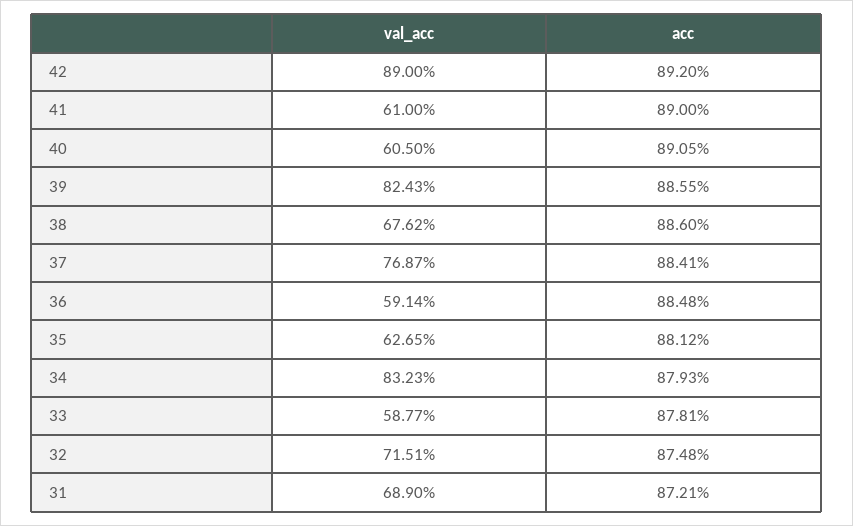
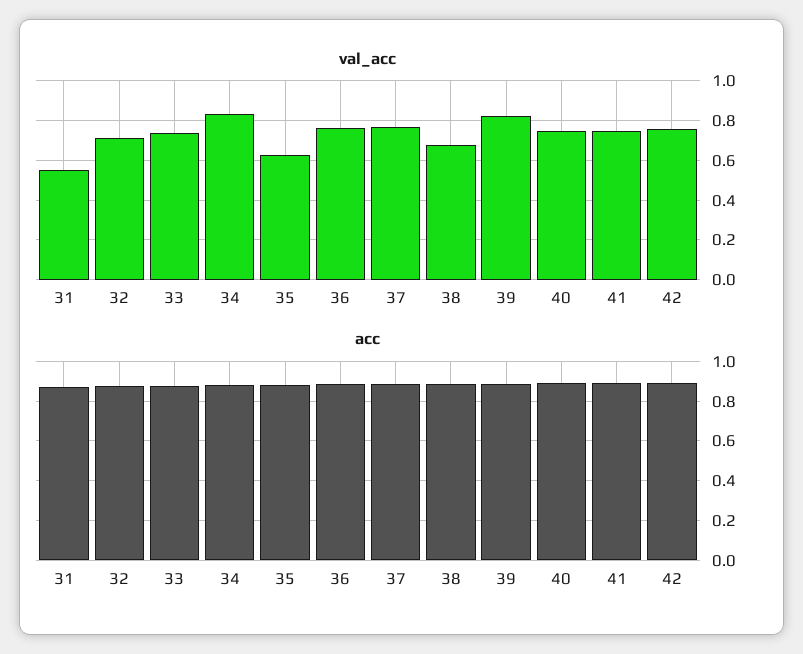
  {
    "val_acc": {
-     "42": 0.89,
+     "42": 0.75,
-     "41": 0.61,
+     "41": 0.75,
-     "40": 0.605,
+     "40": 0.75,
      "39": 0.8243,
      "38": 0.6762,
      "37": 0.7687,
-     "36": 0.5914,
+     "36": 0.75,
      "35": 0.6265,
      "34": 0.8323,
-     "33": 0.5877,
+     "33": 0.75,
      "32": 0.7151,
-     "31": 0.689
+     "31": 0.55
    },
    "acc": {
      "42": 0.892,
      "41": 0.89,
      "40": 0.8905,
      "39": 0.8855,
      "38": 0.886,
      "37": 0.8841,
      "36": 0.8848,
      "35": 0.8812,
      "34": 0.8793,
      "33": 0.8781,
      "32": 0.8748,
      "31": 0.8721
    }
  }

